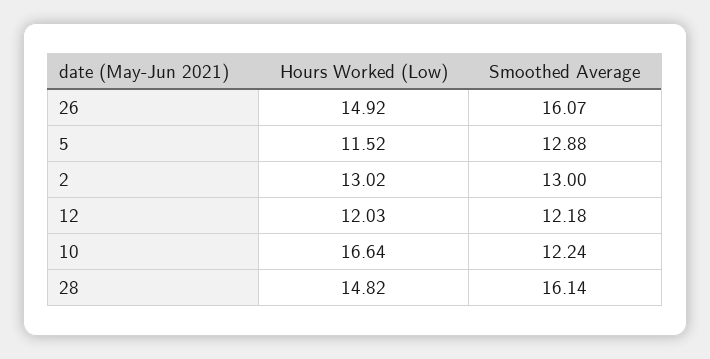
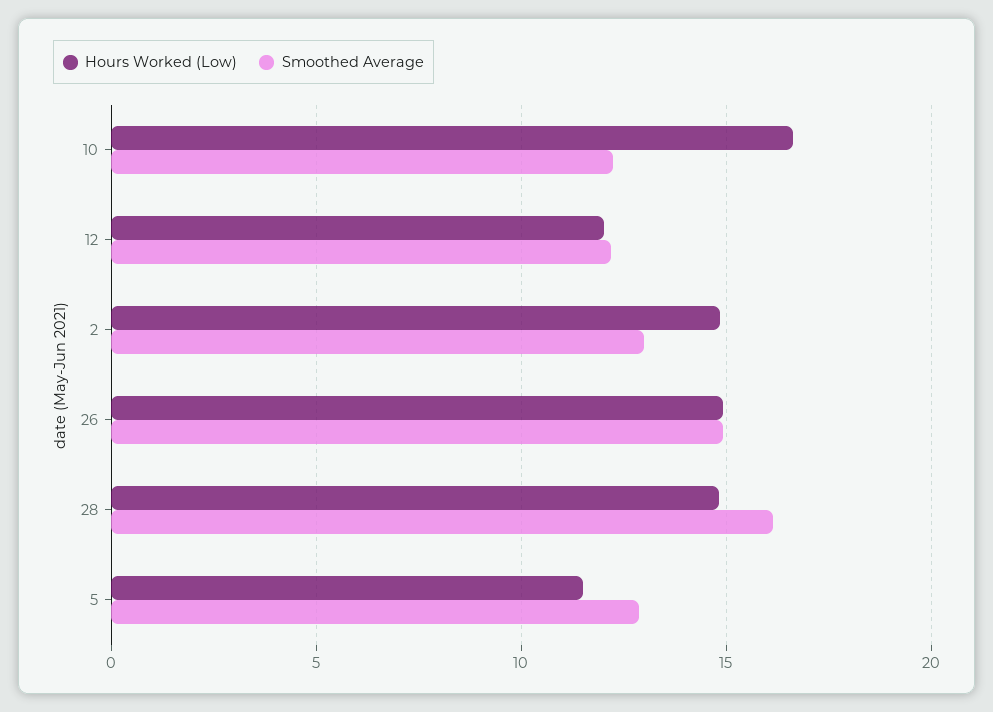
  {
    "Hours Worked (Low)": {
      "26": 14.92,
      "5": 11.52,
-     "2": 13.02,
+     "2": 15,
      "12": 12.03,
      "10": 16.64,
      "28": 14.82
    },
    "Smoothed Average": {
-     "26": 16.07,
+     "26": 15,
      "5": 12.88,
      "2": 13,
      "12": 12.18,
      "10": 12.24,
      "28": 16.14
    }
  }

